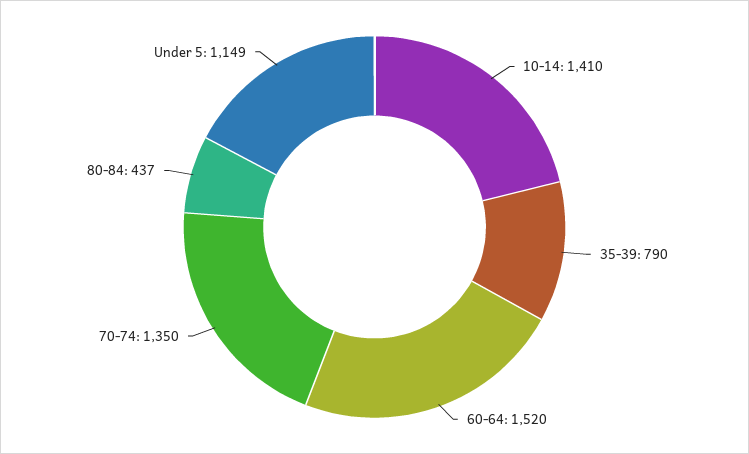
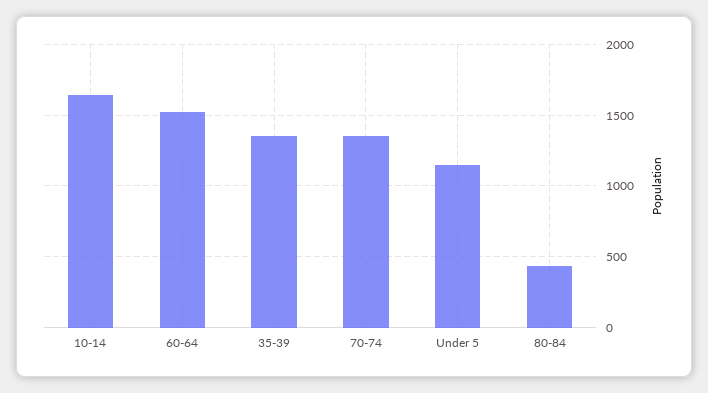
  {
-   "10-14": 1410,
+   "10-14": 1650,
-   "35-39": 790,
+   "35-39": 1350,
    "60-64": 1520,
    "70-74": 1350,
    "80-84": 437,
    "Under 5": 1149
  }

